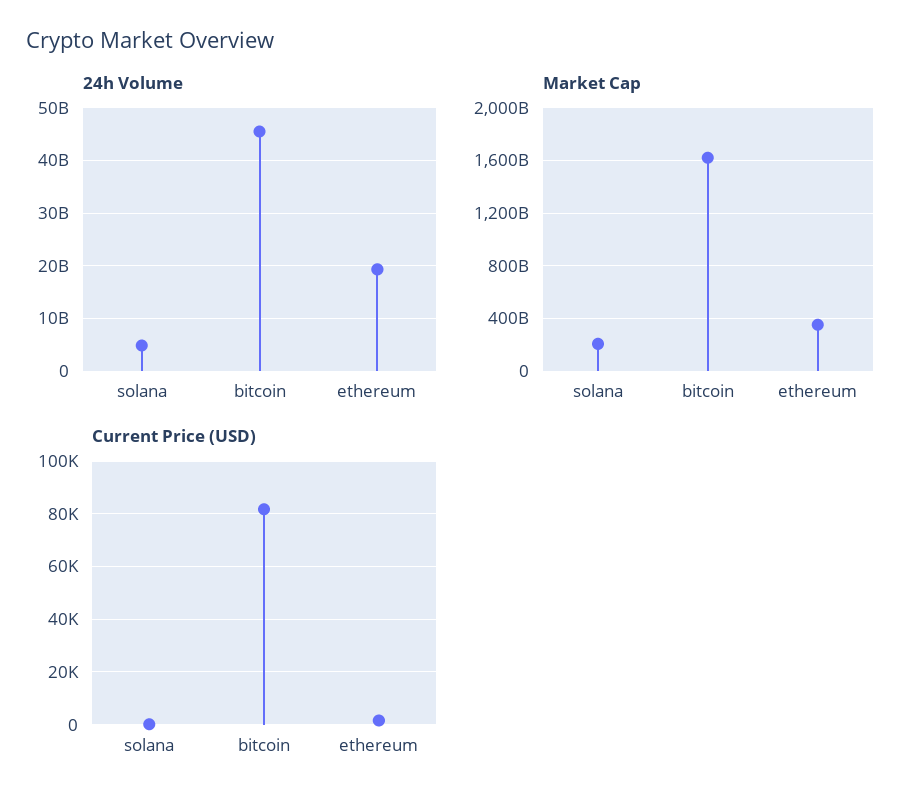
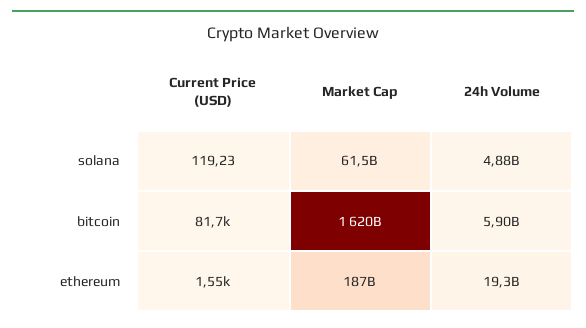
  {
    "24h Volume": {
      "solana": 4880000000,
-     "bitcoin": 46000000000,
+     "bitcoin": 5900000000,
      "ethereum": 19300000000
    },
    "Market Cap": {
-     "solana": 200000000000,
+     "solana": 61500000000,
      "bitcoin": 1620000000000,
-     "ethereum": 350000000000
+     "ethereum": 187000000000
    },
    "Current Price (USD)": {
      "solana": 119.23,
      "bitcoin": 81700,
      "ethereum": 1550
    }
  }

